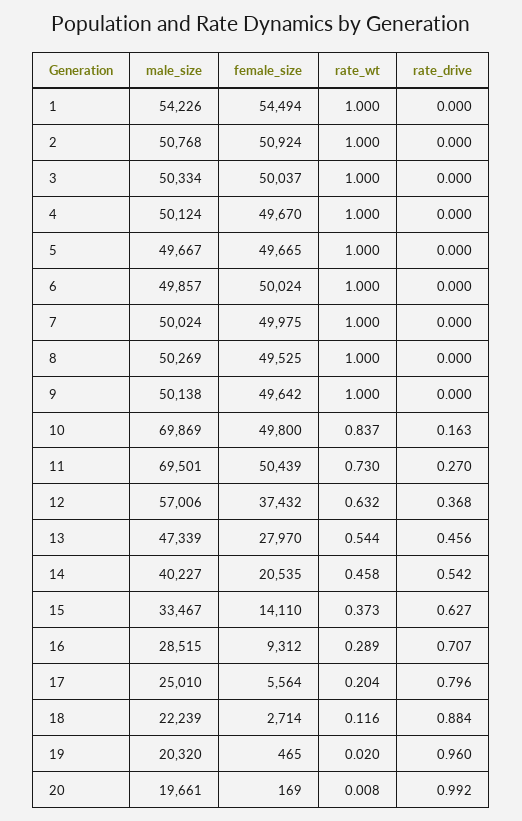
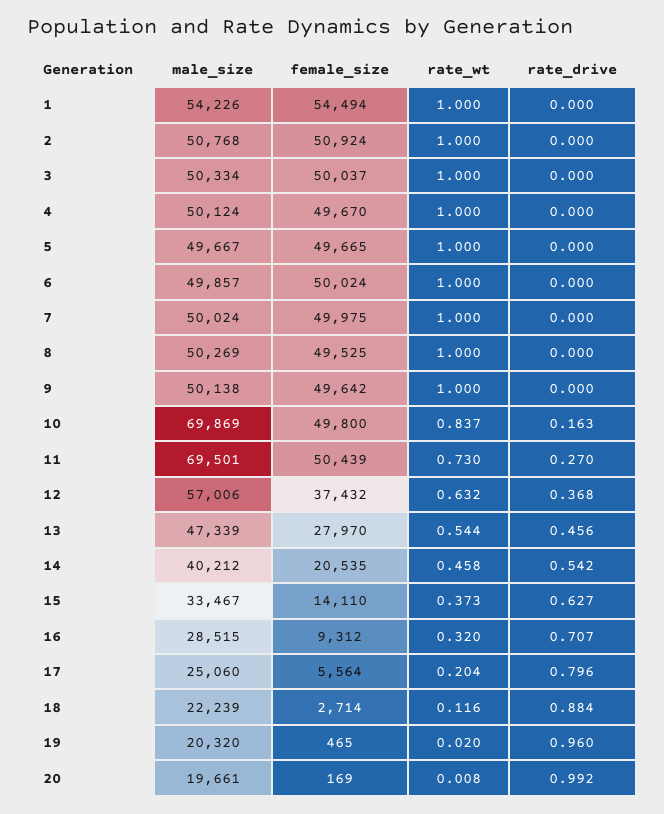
  {
    "male_size": {
      "1": 54226,
      "2": 50768,
      "3": 50334,
      "4": 50124,
      "5": 49667,
      "6": 49857,
      "7": 50024,
      "8": 50269,
      "9": 50138,
      "10": 69869,
      "11": 69501,
      "12": 57006,
      "13": 47339,
-     "14": 40227,
+     "14": 40212,
      "15": 33467,
      "16": 28515,
-     "17": 25010,
+     "17": 25060,
      "18": 22239,
      "19": 20320,
      "20": 19661
    },
    "female_size": {
      "1": 54494,
      "2": 50924,
      "3": 50037,
      "4": 49670,
      "5": 49665,
      "6": 50024,
      "7": 49975,
      "8": 49525,
      "9": 49642,
      "10": 49800,
      "11": 50439,
      "12": 37432,
      "13": 27970,
      "14": 20535,
      "15": 14110,
      "16": 9312,
      "17": 5564,
      "18": 2714,
      "19": 465,
      "20": 169
    },
    "rate_wt": {
      "1": 1,
      "2": 1,
      "3": 1,
      "4": 1,
      "5": 1,
      "6": 1,
      "7": 1,
      "8": 1,
      "9": 1,
      "10": 0.837,
      "11": 0.73,
      "12": 0.632,
      "13": 0.544,
      "14": 0.458,
      "15": 0.373,
-     "16": 0.289,
+     "16": 0.32,
      "17": 0.204,
      "18": 0.116,
      "19": 0.02,
      "20": 0.008
    },
    "rate_drive": {
      "1": 0,
      "2": 0,
      "3": 0,
      "4": 0,
      "5": 0,
      "6": 0,
      "7": 0,
      "8": 0,
      "9": 0,
      "10": 0.163,
      "11": 0.27,
      "12": 0.368,
      "13": 0.456,
      "14": 0.542,
      "15": 0.627,
      "16": 0.707,
      "17": 0.796,
      "18": 0.884,
      "19": 0.96,
      "20": 0.992
    }
  }

